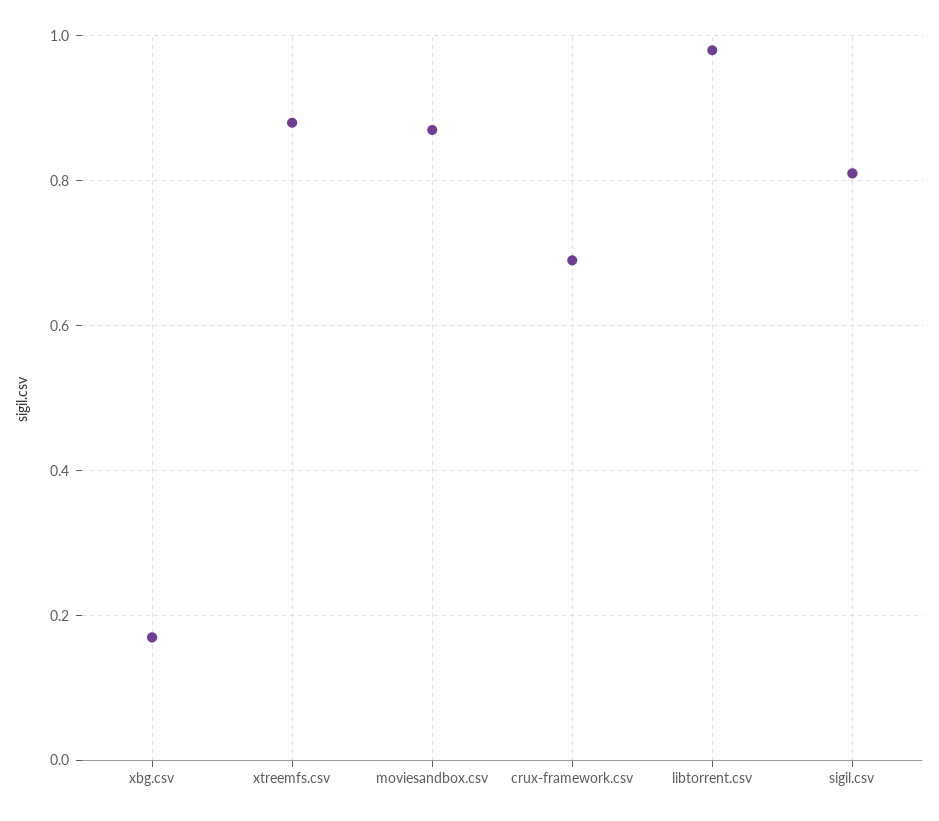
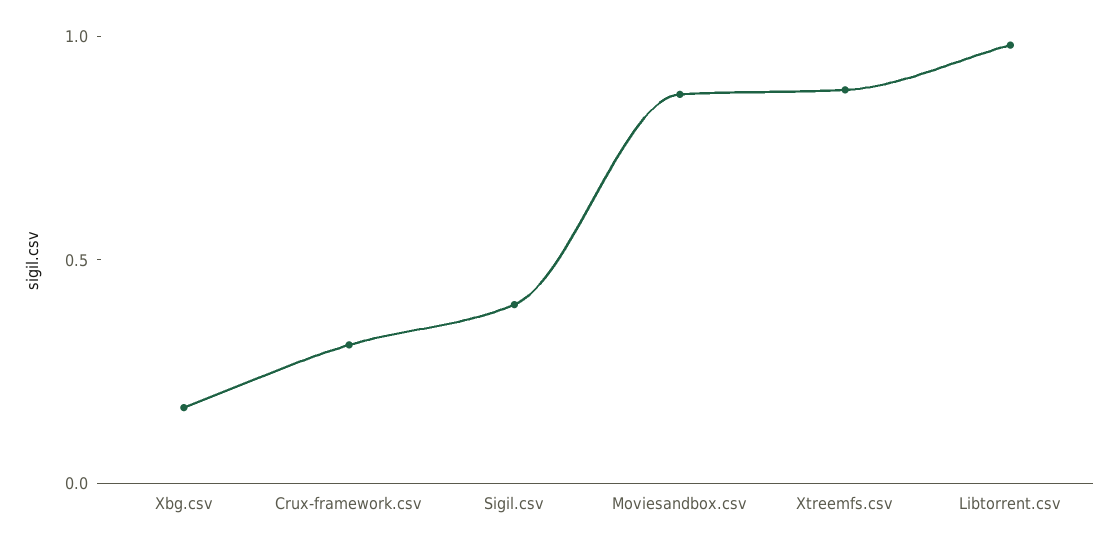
  {
    "xbg.csv": 0.15,
    "xtreemfs.csv": 0.9,
    "moviesandbox.csv": 0.85,
-   "crux-framework.csv": 0.7,
+   "crux-framework.csv": 0.3,
    "libtorrent.csv": 1,
-   "sigil.csv": 0.8
+   "sigil.csv": 0.4
  }

